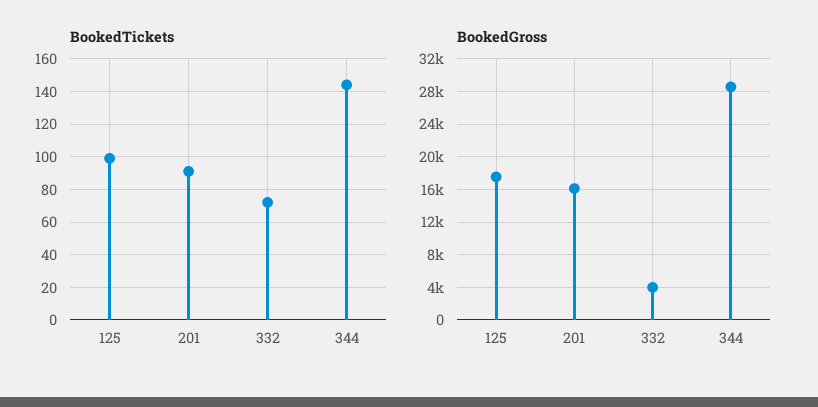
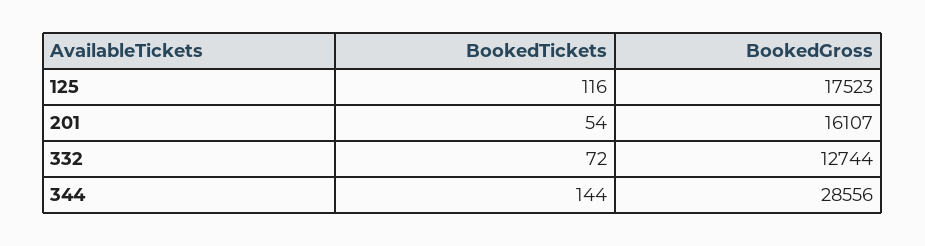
  {
    "BookedTickets": {
-     "125": 100,
+     "125": 116,
-     "201": 90,
+     "201": 54,
      "332": 72,
      "344": 144
    },
    "BookedGross": {
      "125": 17523,
      "201": 16107,
-     "332": 4000,
+     "332": 12744,
      "344": 28556
    }
  }

